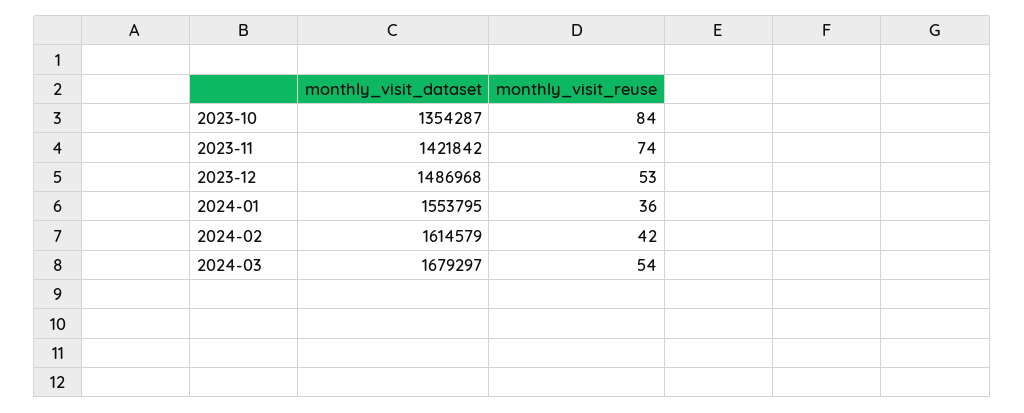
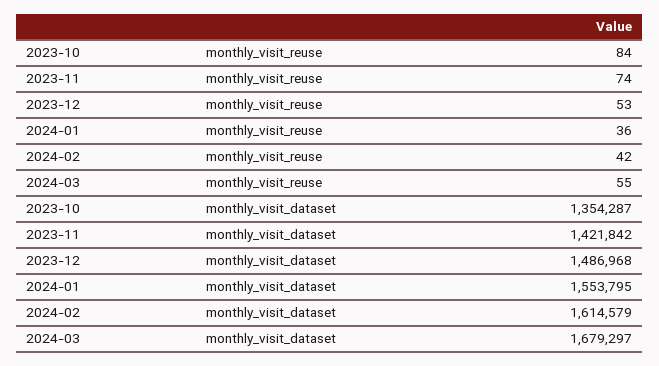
  {
    "monthly_visit_dataset": {
      "2023-10": 1354287,
      "2023-11": 1421842,
      "2023-12": 1486968,
      "2024-01": 1553795,
      "2024-02": 1614579,
      "2024-03": 1679297
    },
    "monthly_visit_reuse": {
      "2023-10": 84,
      "2023-11": 74,
      "2023-12": 53,
      "2024-01": 36,
      "2024-02": 42,
-     "2024-03": 54
+     "2024-03": 55
    }
  }

